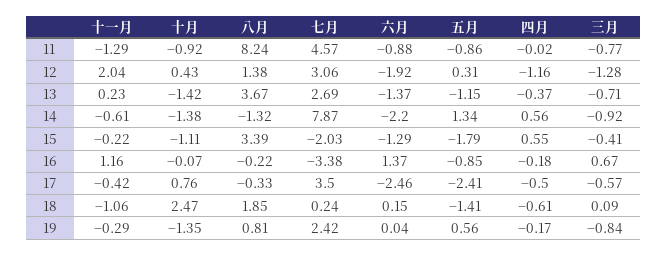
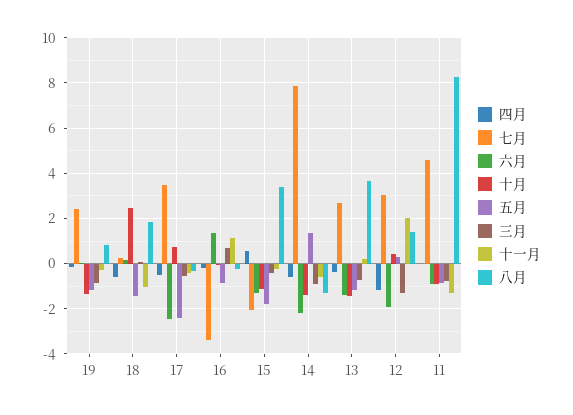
  {
    "十一月": {
      "11": -1.29,
      "12": 2.04,
      "13": 0.23,
      "14": -0.61,
      "15": -0.22,
      "16": 1.16,
      "17": -0.42,
      "18": -1.06,
      "19": -0.29
    },
    "十月": {
      "11": -0.92,
      "12": 0.43,
      "13": -1.42,
      "14": -1.38,
      "15": -1.11,
      "16": -0.07,
      "17": 0.76,
      "18": 2.47,
      "19": -1.35
    },
    "八月": {
      "11": 8.24,
      "12": 1.38,
      "13": 3.67,
      "14": -1.32,
      "15": 3.39,
      "16": -0.22,
      "17": -0.33,
      "18": 1.85,
      "19": 0.81
    },
    "七月": {
      "11": 4.57,
      "12": 3.06,
      "13": 2.69,
      "14": 7.87,
      "15": -2.03,
      "16": -3.38,
      "17": 3.5,
      "18": 0.24,
      "19": 2.42
    },
    "六月": {
      "11": -0.88,
      "12": -1.92,
      "13": -1.37,
      "14": -2.2,
      "15": -1.29,
      "16": 1.37,
      "17": -2.46,
      "18": 0.15,
      "19": 0.04
    },
    "五月": {
      "11": -0.86,
      "12": 0.31,
      "13": -1.15,
      "14": 1.34,
      "15": -1.79,
      "16": -0.85,
      "17": -2.41,
      "18": -1.41,
-     "19": 0.56
+     "19": -1
    },
    "四月": {
      "11": -0.02,
      "12": -1.16,
      "13": -0.37,
-     "14": 0.56,
+     "14": -0.5,
      "15": 0.55,
      "16": -0.18,
      "17": -0.5,
      "18": -0.61,
      "19": -0.17
    },
    "三月": {
      "11": -0.77,
      "12": -1.28,
      "13": -0.71,
      "14": -0.92,
      "15": -0.41,
      "16": 0.67,
      "17": -0.57,
      "18": 0.09,
      "19": -0.84
    }
  }

